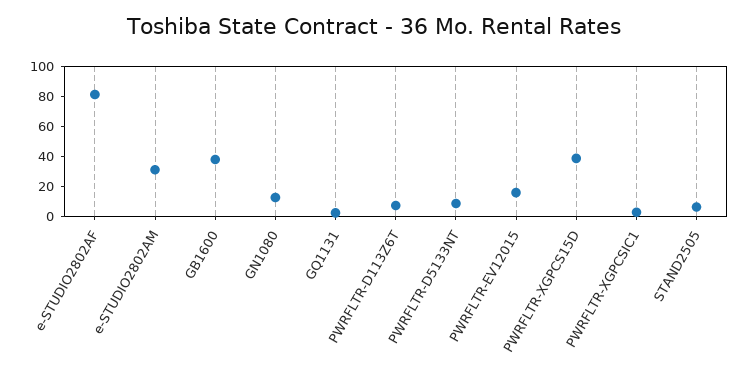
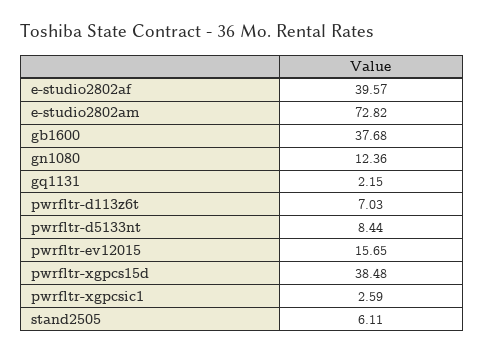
  {
-   "e-STUDIO2802AF": 80,
+   "e-STUDIO2802AF": 39.57,
-   "e-STUDIO2802AM": 30,
+   "e-STUDIO2802AM": 72.82,
    "GB1600": 37.68,
    "GN1080": 12.36,
    "GQ1131": 2.15,
    "PWRFLTR-D113Z6T": 7.03,
    "PWRFLTR-D5133NT": 8.44,
    "PWRFLTR-EV12015": 15.65,
    "PWRFLTR-XGPCS15D": 38.48,
    "PWRFLTR-XGPCSIC1": 2.59,
    "STAND2505": 6.11
  }

